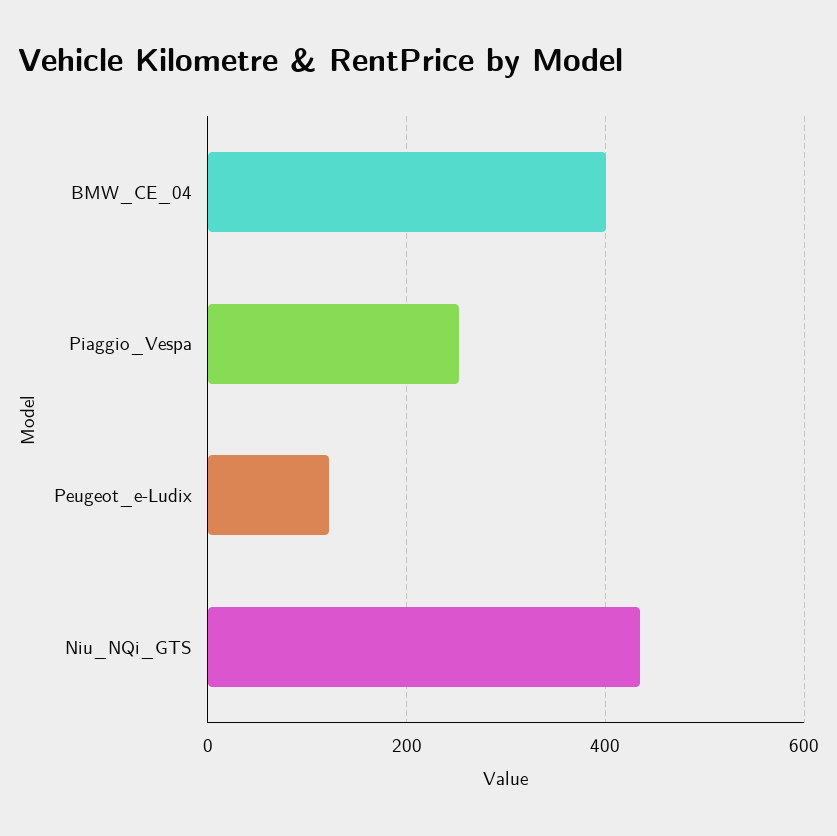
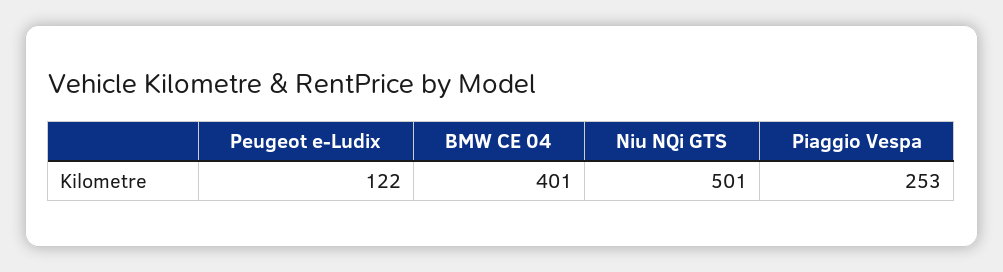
  {
    "BMW_CE_04": 401,
    "Piaggio_Vespa": 253,
    "Peugeot_e-Ludix": 122,
-   "Niu_NQi_GTS": 440
+   "Niu_NQi_GTS": 501
  }

